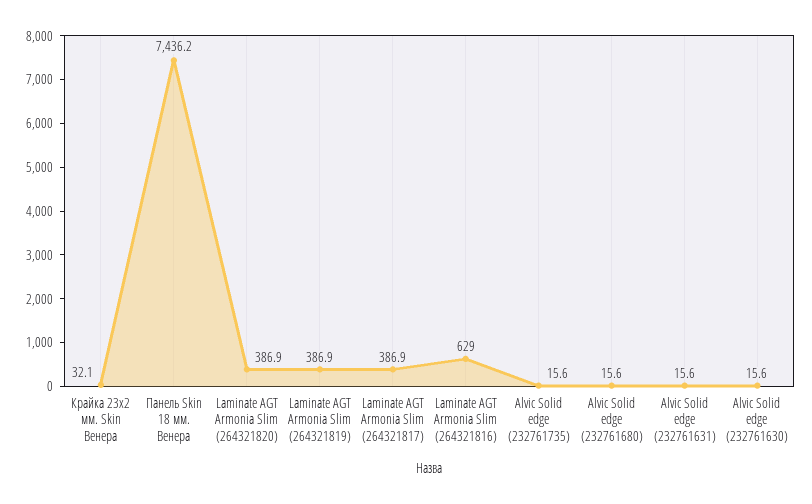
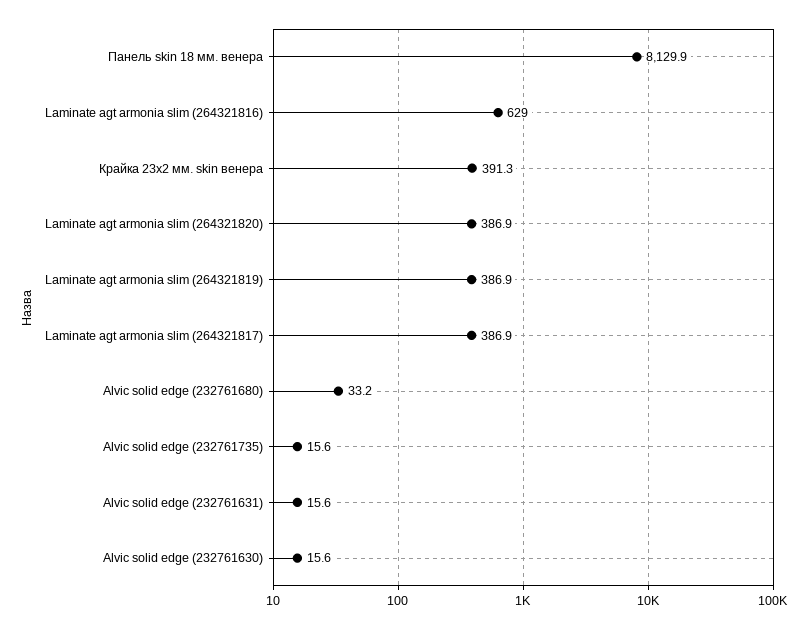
  {
-   "Крайка 23x2 мм. Skin Венера": 32.1,
+   "Крайка 23x2 мм. Skin Венера": 391.3,
-   "Панель Skin 18 мм. Венера": 7436.2,
+   "Панель Skin 18 мм. Венера": 8129.9,
    "Laminate AGT Armonia Slim (264321820)": 386.9,
    "Laminate AGT Armonia Slim (264321819)": 386.9,
    "Laminate AGT Armonia Slim (264321817)": 386.9,
    "Laminate AGT Armonia Slim (264321816)": 629,
    "Alvic Solid edge (232761735)": 15.6,
-   "Alvic Solid edge (232761680)": 15.6,
+   "Alvic Solid edge (232761680)": 33.2,
    "Alvic Solid edge (232761631)": 15.6,
    "Alvic Solid edge (232761630)": 15.6
  }

